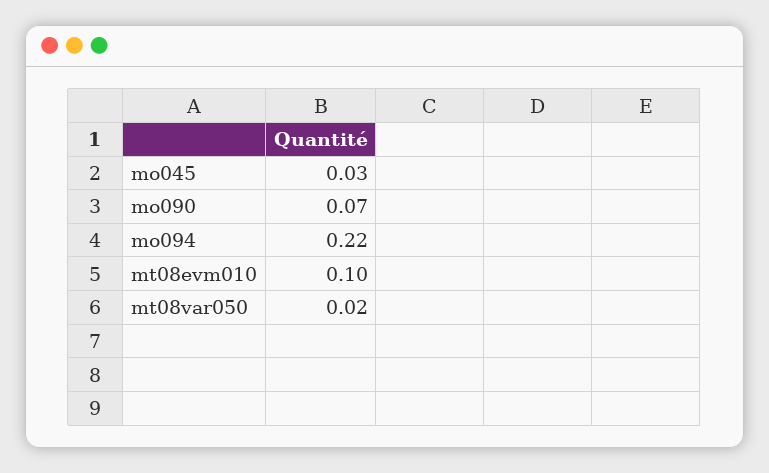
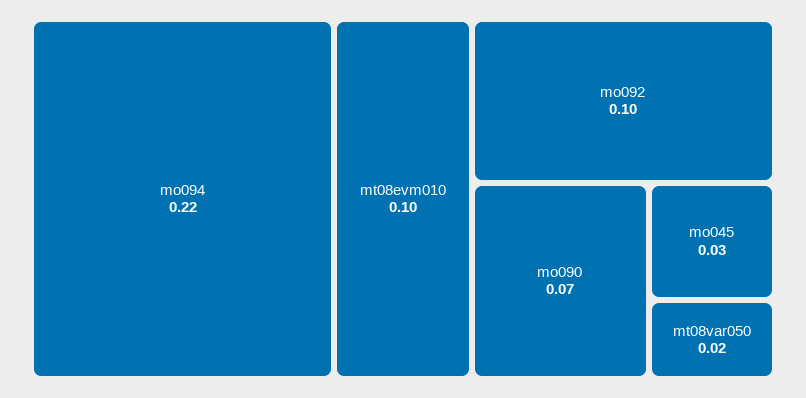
  {
    "mo045": 0.03,
    "mo090": 0.07,
    "mo094": 0.22,
    "mt08evm010": 0.1,
-   "mt08var050": 0.02
+   "mt08var050": 0.02,
+   "mo092": 0.1
  }

